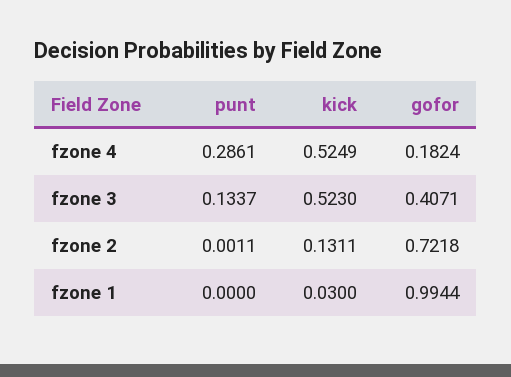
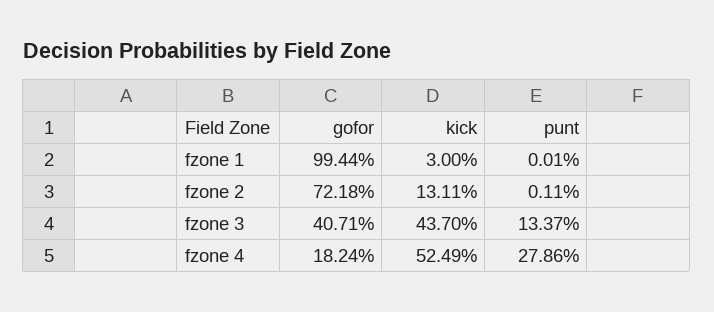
  {
    "punt": {
-     "fzone 4": 0.2861,
+     "fzone 4": 0.2786,
      "fzone 3": 0.1337,
      "fzone 2": 0.0011,
-     "fzone 1": 0
+     "fzone 1": 0.0001
    },
    "kick": {
      "fzone 4": 0.5249,
-     "fzone 3": 0.523,
+     "fzone 3": 0.437,
      "fzone 2": 0.1311,
      "fzone 1": 0.03
    },
    "gofor": {
      "fzone 4": 0.1824,
      "fzone 3": 0.4071,
      "fzone 2": 0.7218,
      "fzone 1": 0.9944
    }
  }

